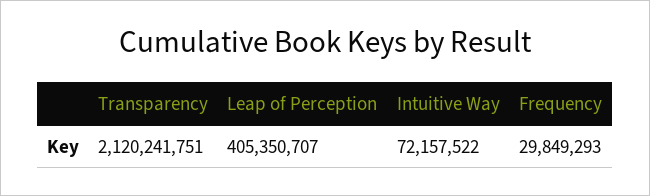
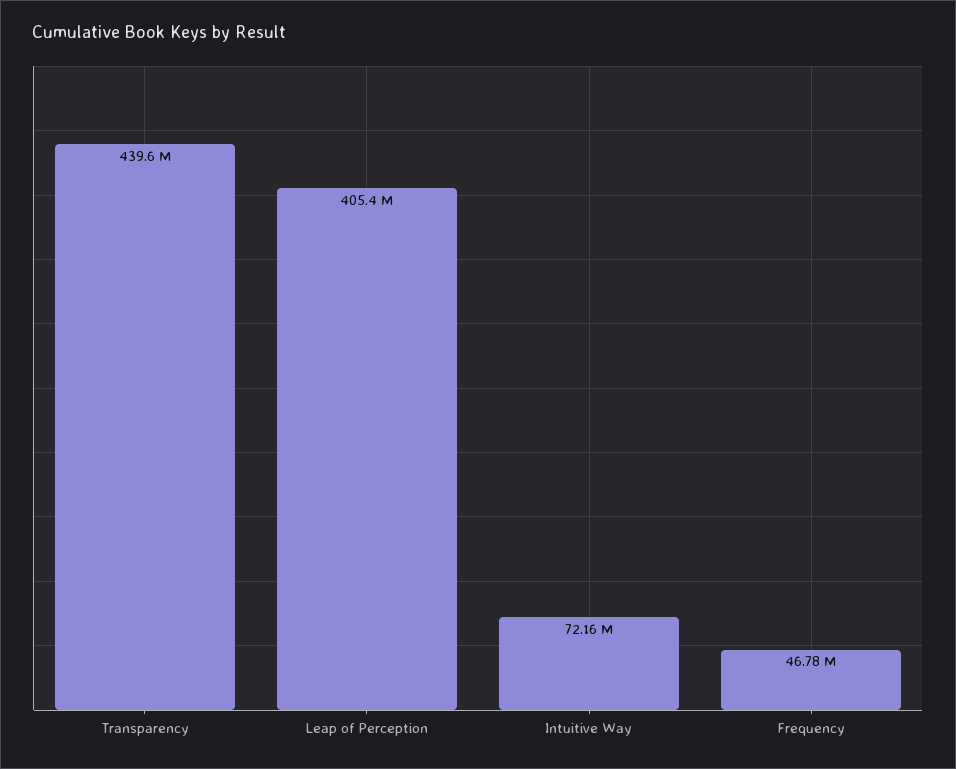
  {
-   "Transparency": 2120241751,
+   "Transparency": 439600000,
    "Leap of Perception": 405350707,
    "Intuitive Way": 72157522,
-   "Frequency": 29849293
+   "Frequency": 46780000
  }

